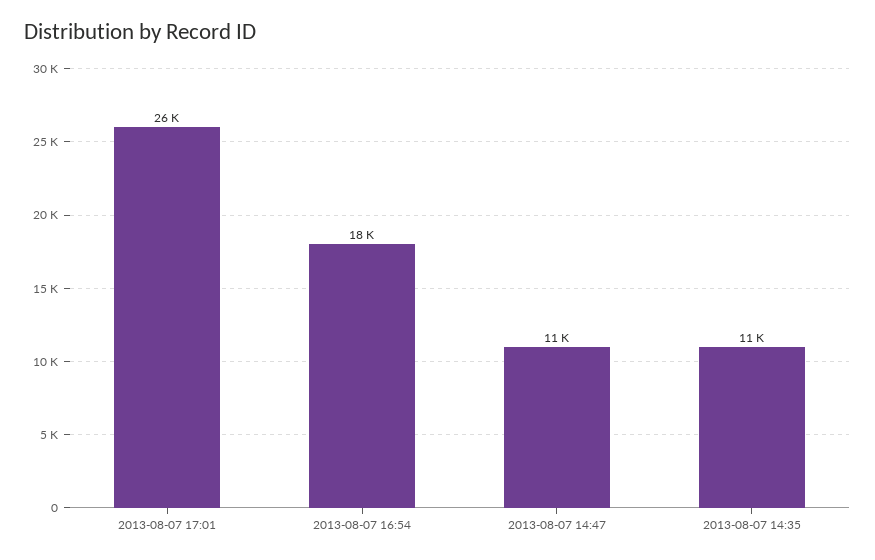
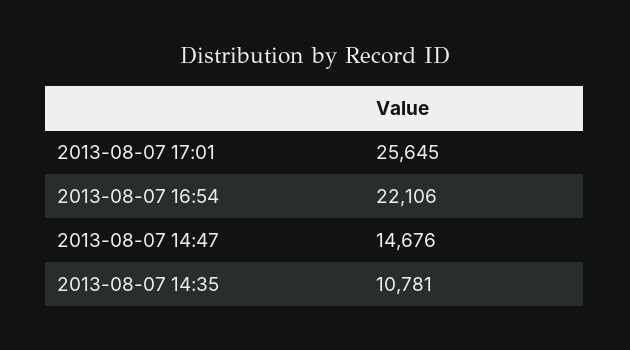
  {
    "2013-08-07 17:01": 25645,
-   "2013-08-07 16:54": 18000,
+   "2013-08-07 16:54": 22106,
-   "2013-08-07 14:47": 11000,
+   "2013-08-07 14:47": 14676,
    "2013-08-07 14:35": 10781
  }

